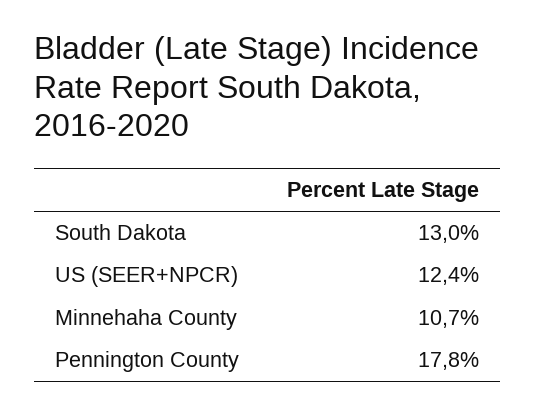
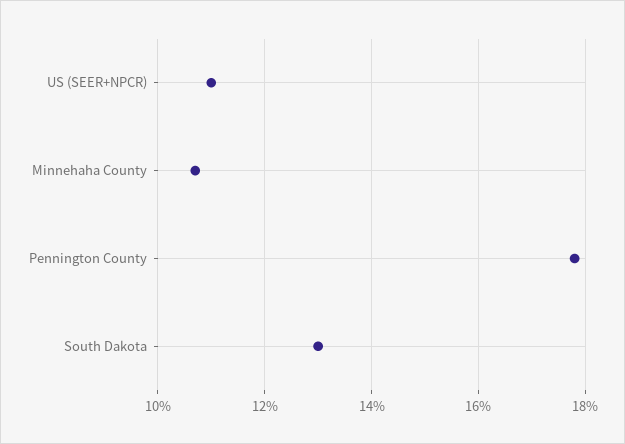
  {
    "South Dakota": 13,
-   "US (SEER+NPCR)": 12.4,
+   "US (SEER+NPCR)": 11,
    "Minnehaha County": 10.7,
    "Pennington County": 17.8
  }

